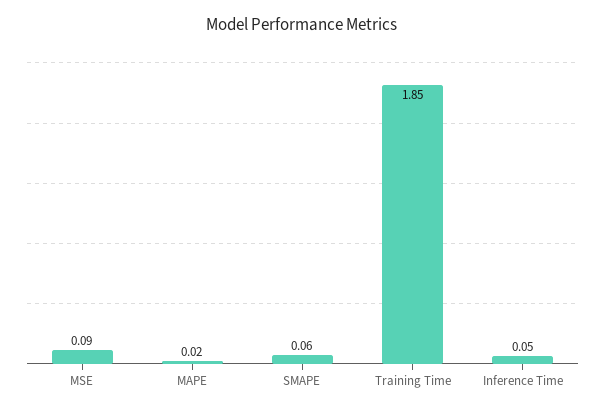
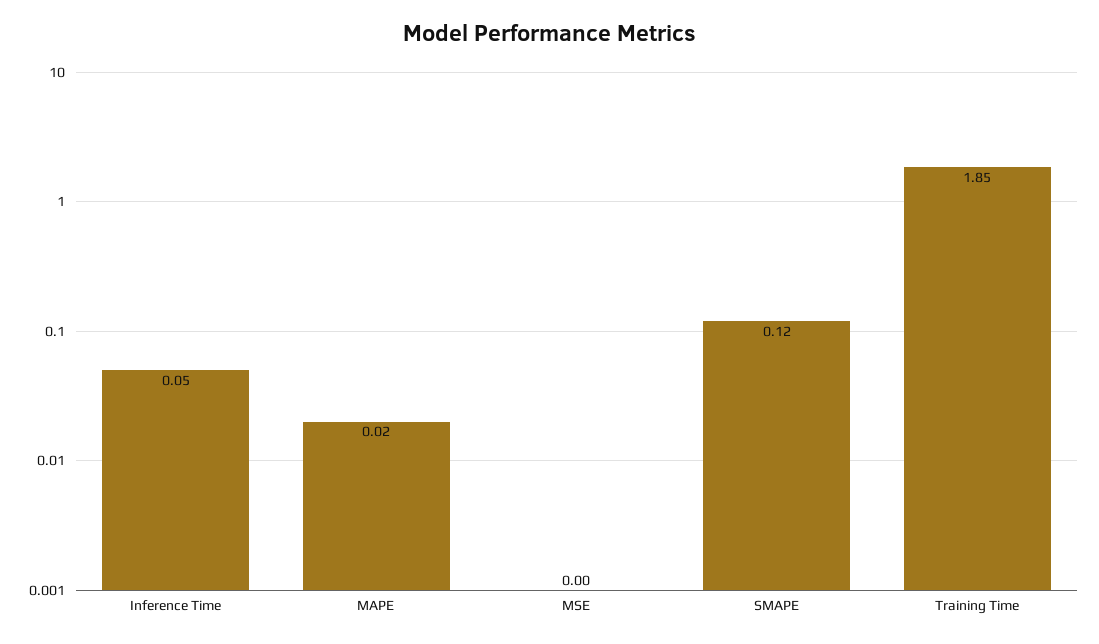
  {
-   "MSE": 0.09,
+   "MSE": 0,
    "MAPE": 0.02,
-   "SMAPE": 0.06,
+   "SMAPE": 0.12,
    "Training Time": 1.85,
    "Inference Time": 0.05
  }

